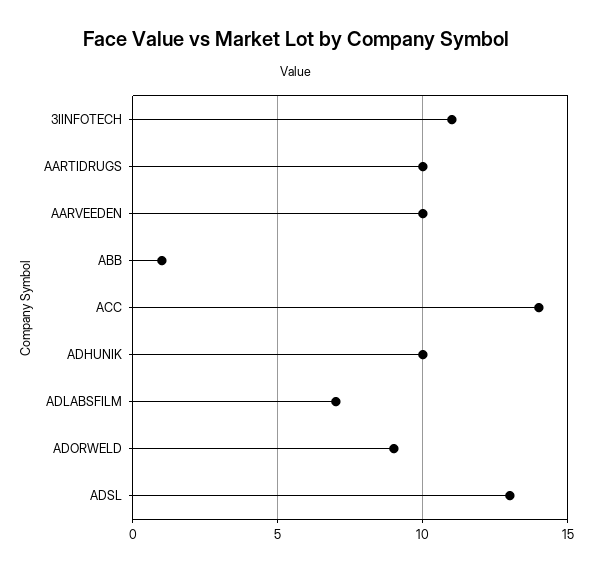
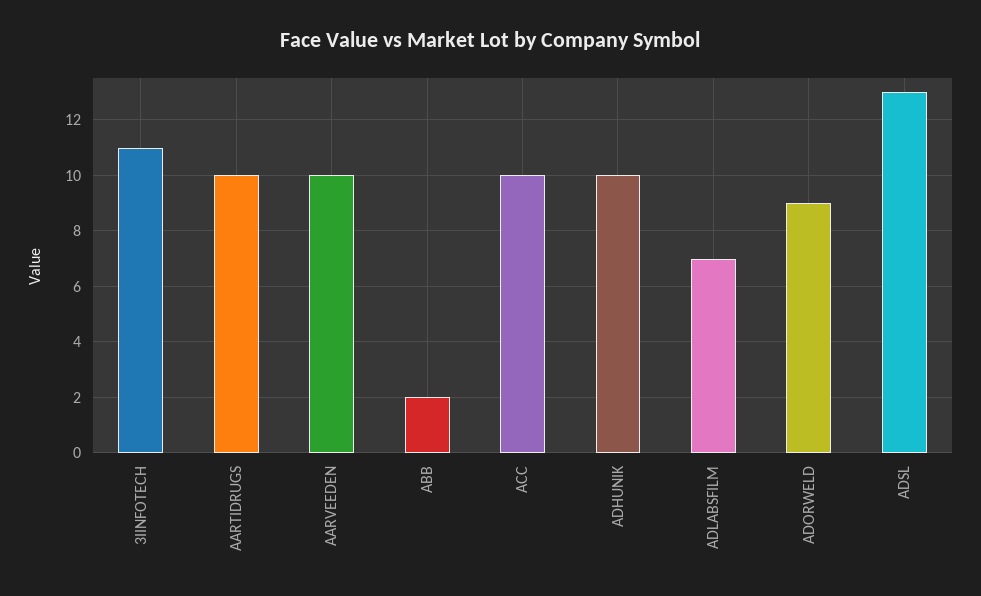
  {
    "3IINFOTECH": 11,
    "AARTIDRUGS": 10,
    "AARVEEDEN": 10,
-   "ABB": 1,
+   "ABB": 2,
-   "ACC": 14,
+   "ACC": 10,
    "ADHUNIK": 10,
    "ADLABSFILM": 7,
    "ADORWELD": 9,
    "ADSL": 13
  }

